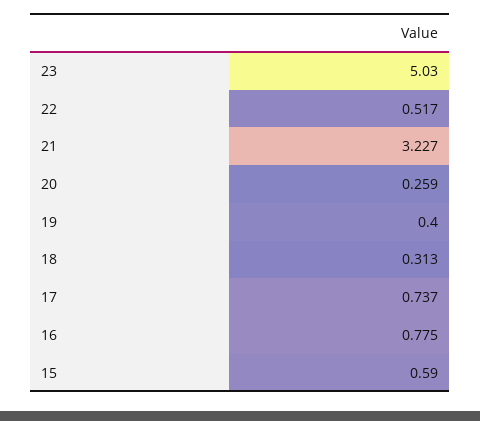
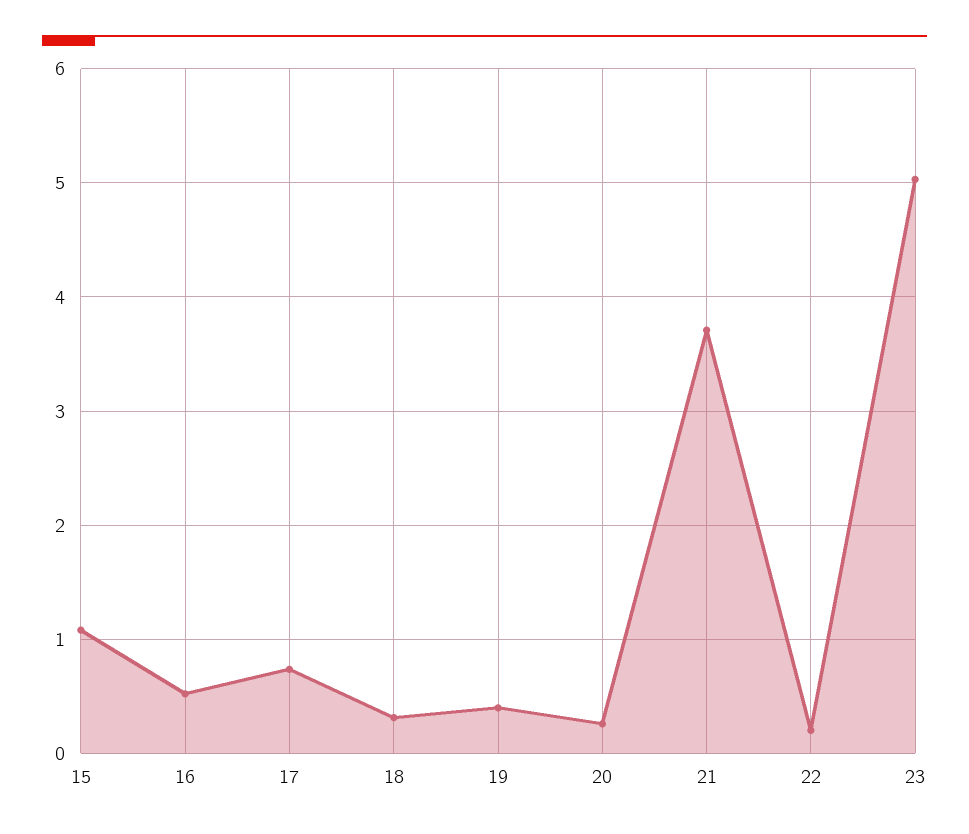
  {
    "23": 5.03,
-   "22": 0.517,
+   "22": 0.2,
-   "21": 3.227,
+   "21": 3.7,
    "20": 0.259,
    "19": 0.4,
    "18": 0.313,
    "17": 0.737,
-   "16": 0.775,
+   "16": 0.5,
-   "15": 0.59
+   "15": 1.1
  }

